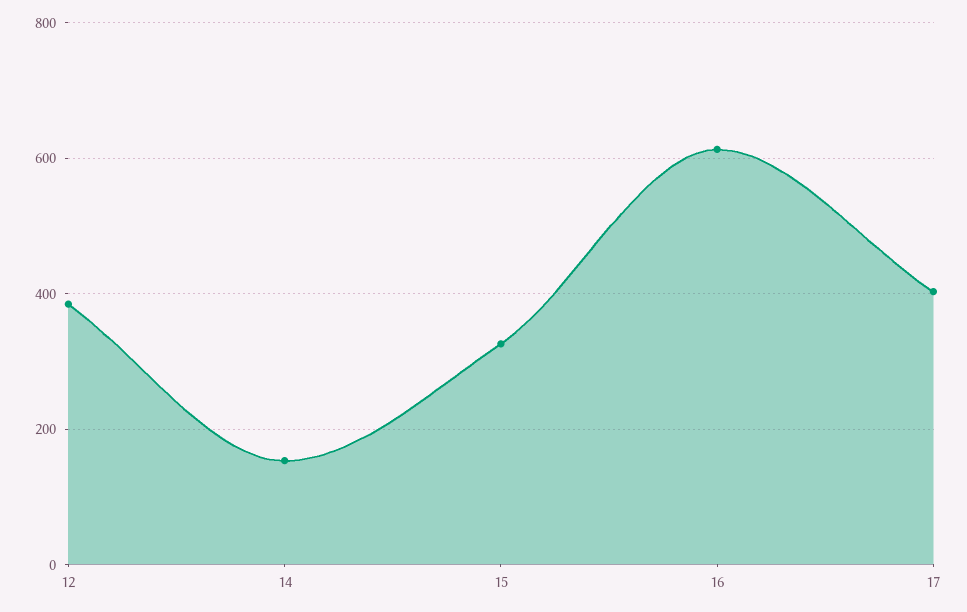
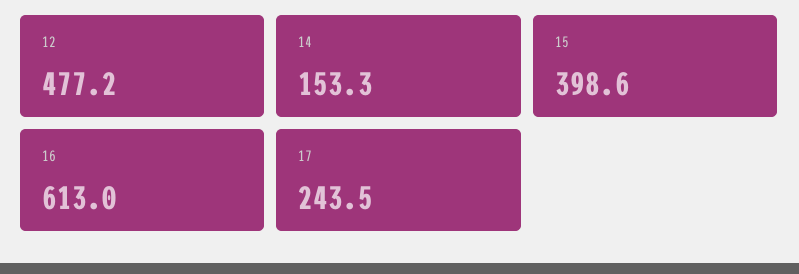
  {
-   "12": 380,
+   "12": 477.2,
    "14": 153.3,
-   "15": 320,
+   "15": 398.6,
    "16": 613,
-   "17": 400
+   "17": 243.5
  }

